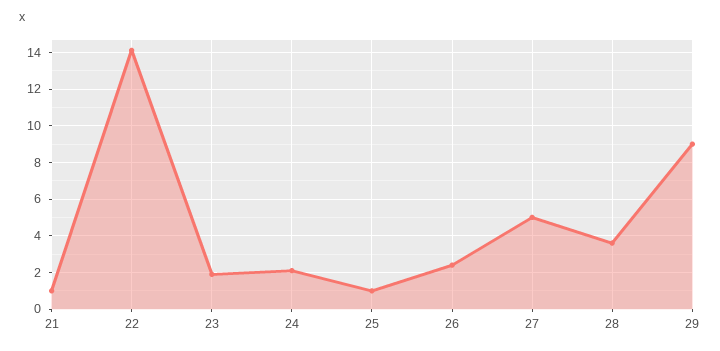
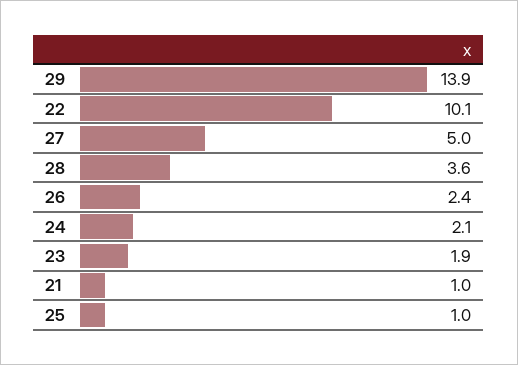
  {
    "21": 1,
-   "22": 14,
+   "22": 10.1,
    "23": 1.9,
    "24": 2.1,
    "25": 1,
    "26": 2.4,
    "27": 5,
    "28": 3.6,
-   "29": 9
+   "29": 13.9
  }

